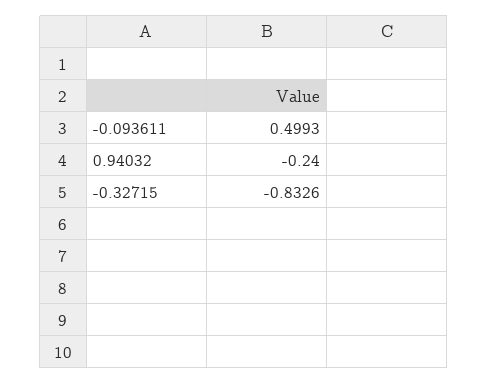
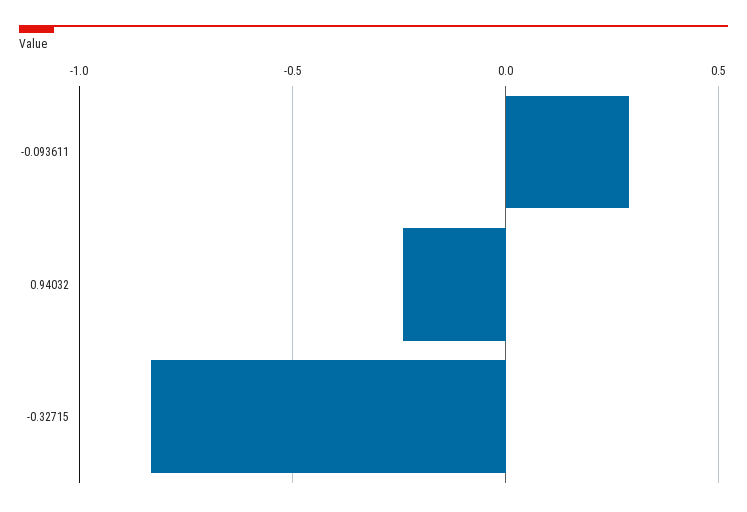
  {
-   "-0.093611": 0.4993,
+   "-0.093611": 0.3,
    "0.94032": -0.24,
    "-0.32715": -0.8326
  }

